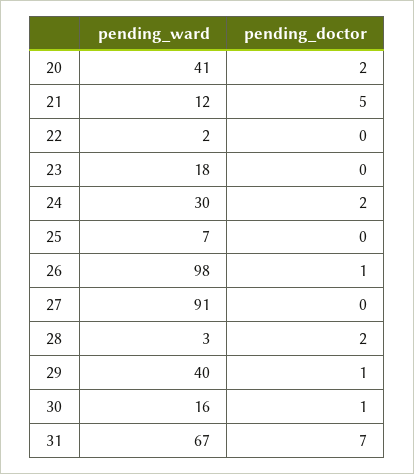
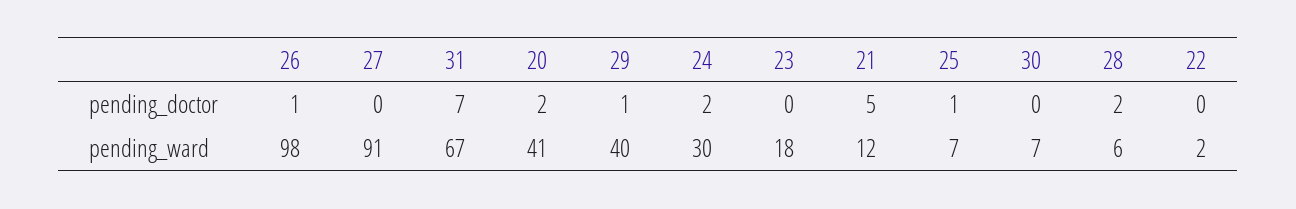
  {
    "pending_ward": {
      "20": 41,
      "21": 12,
      "22": 2,
      "23": 18,
      "24": 30,
      "25": 7,
      "26": 98,
      "27": 91,
-     "28": 3,
+     "28": 6,
      "29": 40,
-     "30": 16,
+     "30": 7,
      "31": 67
    },
    "pending_doctor": {
      "20": 2,
      "21": 5,
      "22": 0,
      "23": 0,
      "24": 2,
-     "25": 0,
+     "25": 1,
      "26": 1,
      "27": 0,
      "28": 2,
      "29": 1,
-     "30": 1,
+     "30": 0,
      "31": 7
    }
  }

